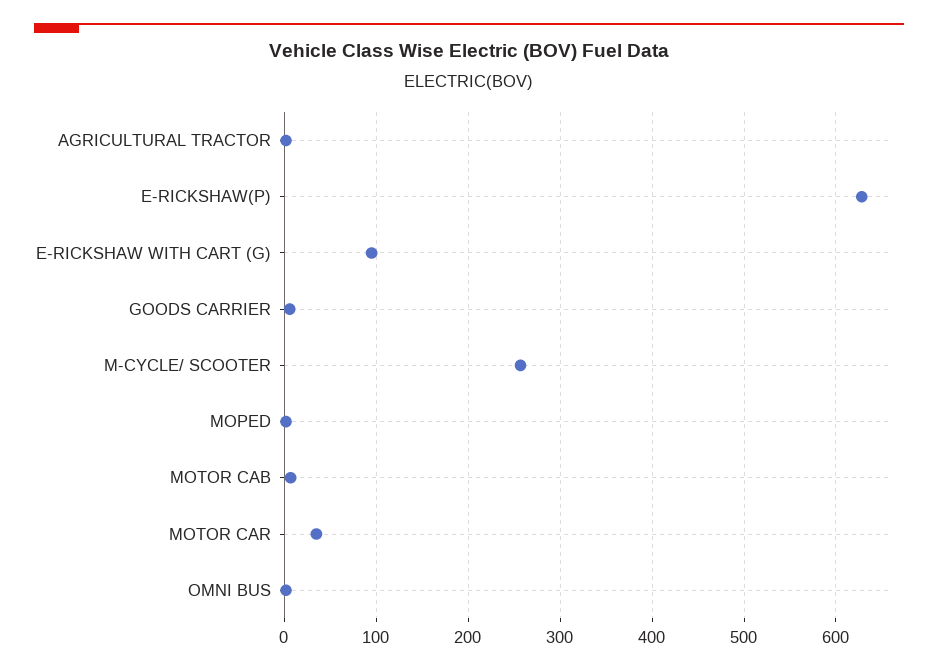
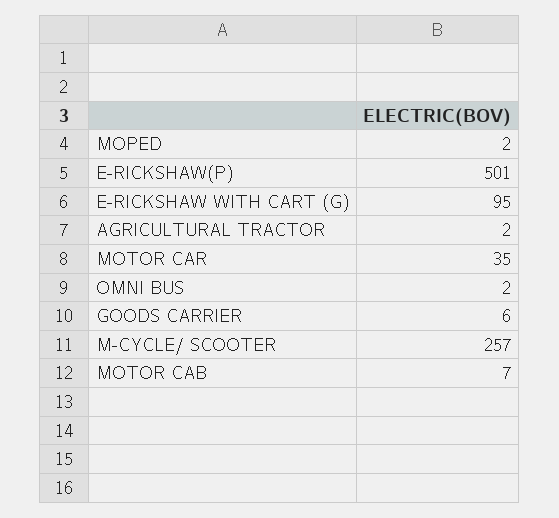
  {
    "AGRICULTURAL TRACTOR": 2,
-   "E-RICKSHAW(P)": 630,
+   "E-RICKSHAW(P)": 501,
    "E-RICKSHAW WITH CART (G)": 95,
    "GOODS CARRIER": 6,
    "M-CYCLE/ SCOOTER": 257,
    "MOPED": 2,
    "MOTOR CAB": 7,
    "MOTOR CAR": 35,
    "OMNI BUS": 2
  }

